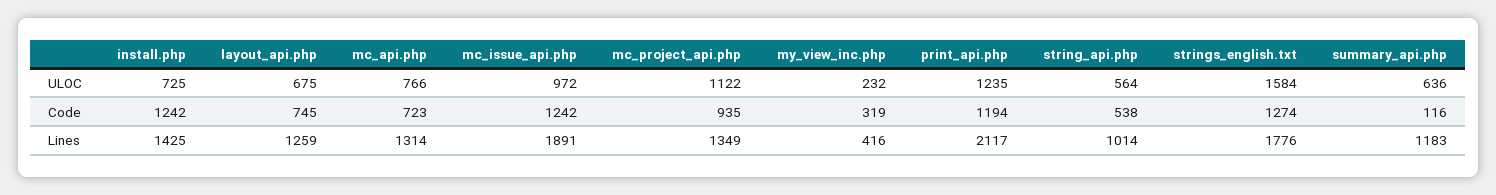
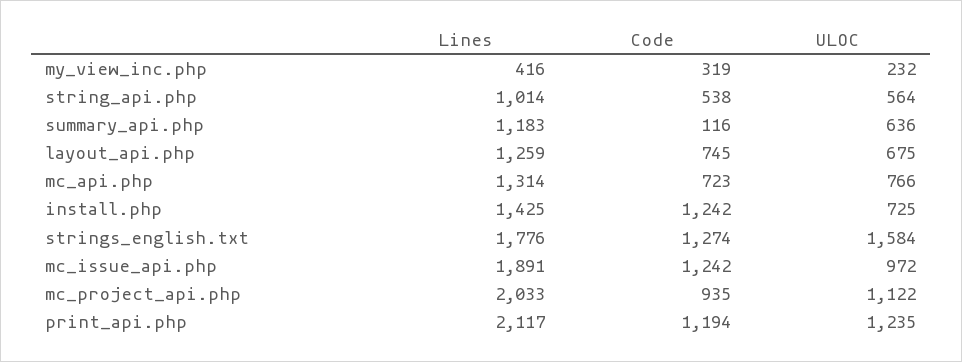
  {
    "install.php": {
      "ULOC": 725,
      "Code": 1242,
      "Lines": 1425
    },
    "layout_api.php": {
      "ULOC": 675,
      "Code": 745,
      "Lines": 1259
    },
    "mc_api.php": {
      "ULOC": 766,
      "Code": 723,
      "Lines": 1314
    },
    "mc_issue_api.php": {
      "ULOC": 972,
      "Code": 1242,
      "Lines": 1891
    },
    "mc_project_api.php": {
      "ULOC": 1122,
      "Code": 935,
-     "Lines": 1349
+     "Lines": 2033
    },
    "my_view_inc.php": {
      "ULOC": 232,
      "Code": 319,
      "Lines": 416
    },
    "print_api.php": {
      "ULOC": 1235,
      "Code": 1194,
      "Lines": 2117
    },
    "string_api.php": {
      "ULOC": 564,
      "Code": 538,
      "Lines": 1014
    },
    "strings_english.txt": {
      "ULOC": 1584,
      "Code": 1274,
      "Lines": 1776
    },
    "summary_api.php": {
      "ULOC": 636,
      "Code": 116,
      "Lines": 1183
    }
  }

